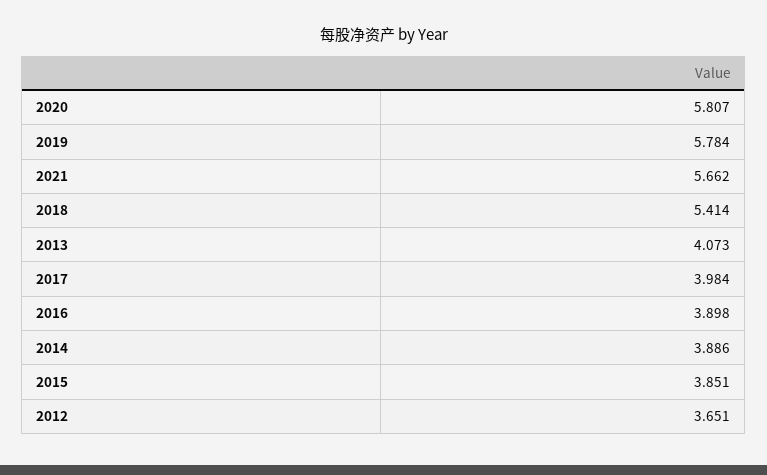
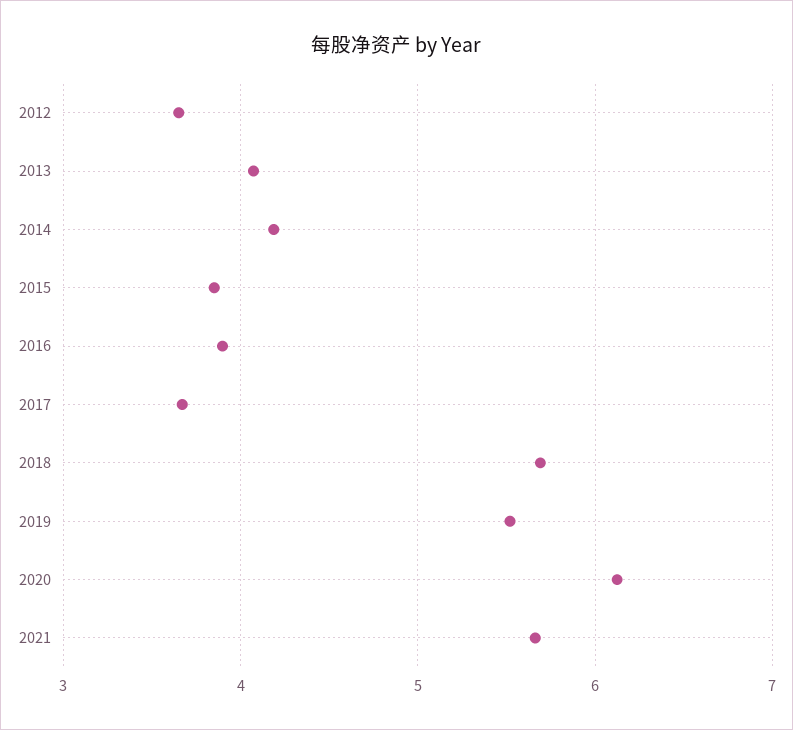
  {
-   "2020": 5.807,
+   "2020": 6.1,
-   "2019": 5.784,
+   "2019": 5.5,
    "2021": 5.662,
-   "2018": 5.414,
+   "2018": 5.7,
    "2013": 4.073,
-   "2017": 3.984,
+   "2017": 3.7,
    "2016": 3.898,
-   "2014": 3.886,
+   "2014": 4.2,
    "2015": 3.851,
    "2012": 3.651
  }

